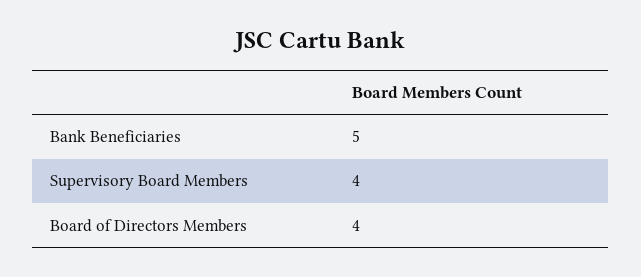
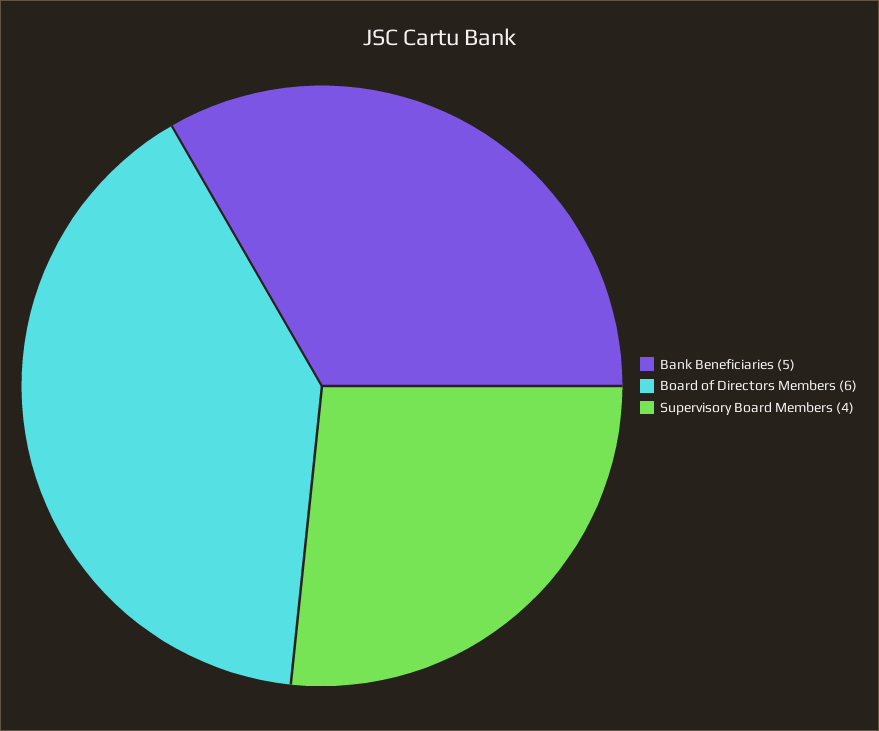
  {
    "Bank Beneficiaries": 5,
    "Supervisory Board Members": 4,
-   "Board of Directors Members": 4
+   "Board of Directors Members": 6
  }

